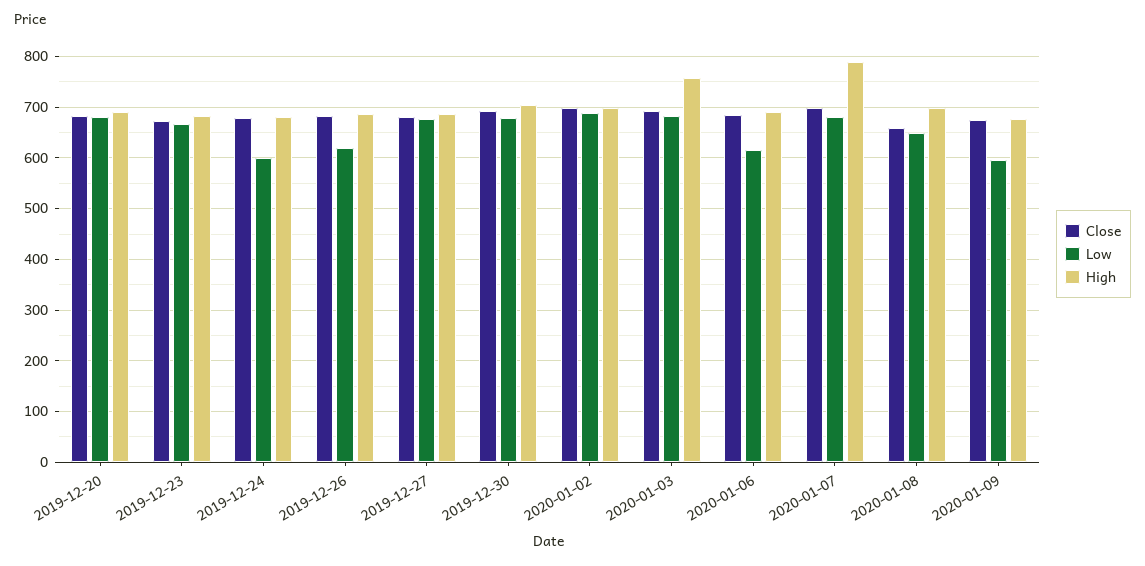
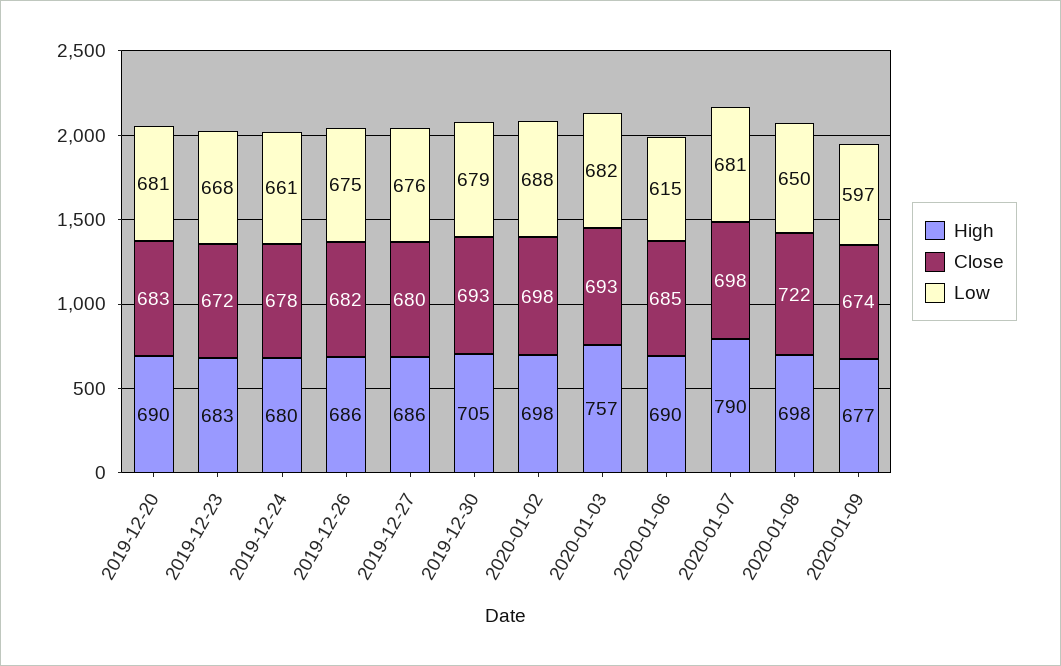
  {
    "Close": {
      "2019-12-20": 683,
      "2019-12-23": 672,
      "2019-12-24": 678,
      "2019-12-26": 682,
      "2019-12-27": 680,
      "2019-12-30": 693,
      "2020-01-02": 698,
      "2020-01-03": 693,
      "2020-01-06": 685,
      "2020-01-07": 698,
-     "2020-01-08": 660,
+     "2020-01-08": 722,
      "2020-01-09": 674
    },
    "Low": {
      "2019-12-20": 681,
      "2019-12-23": 668,
-     "2019-12-24": 600,
+     "2019-12-24": 661,
-     "2019-12-26": 620,
+     "2019-12-26": 675,
      "2019-12-27": 676,
      "2019-12-30": 679,
      "2020-01-02": 688,
      "2020-01-03": 682,
      "2020-01-06": 615,
      "2020-01-07": 681,
      "2020-01-08": 650,
      "2020-01-09": 597
    },
    "High": {
      "2019-12-20": 690,
      "2019-12-23": 683,
      "2019-12-24": 680,
      "2019-12-26": 686,
      "2019-12-27": 686,
      "2019-12-30": 705,
      "2020-01-02": 698,
      "2020-01-03": 757,
      "2020-01-06": 690,
      "2020-01-07": 790,
      "2020-01-08": 698,
      "2020-01-09": 677
    }
  }

